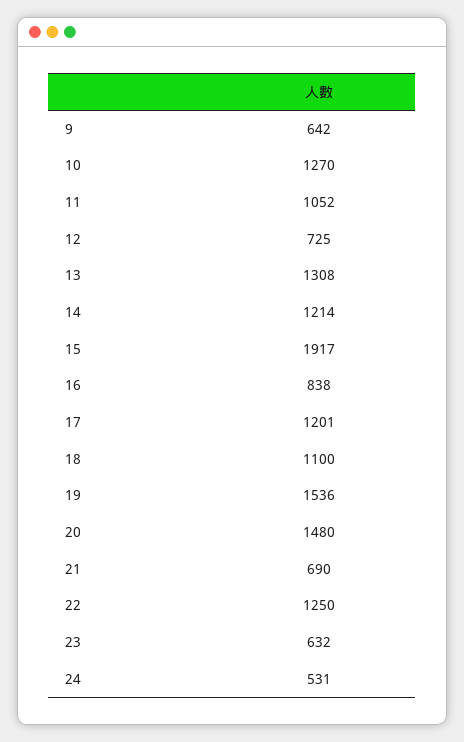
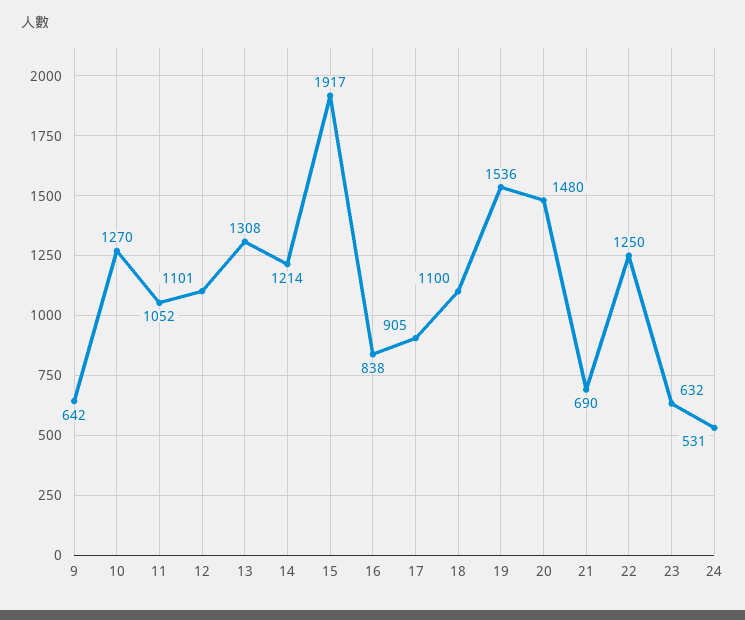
  {
    "9": 642,
    "10": 1270,
    "11": 1052,
-   "12": 725,
+   "12": 1101,
    "13": 1308,
    "14": 1214,
    "15": 1917,
    "16": 838,
-   "17": 1201,
+   "17": 905,
    "18": 1100,
    "19": 1536,
    "20": 1480,
    "21": 690,
    "22": 1250,
    "23": 632,
    "24": 531
  }

